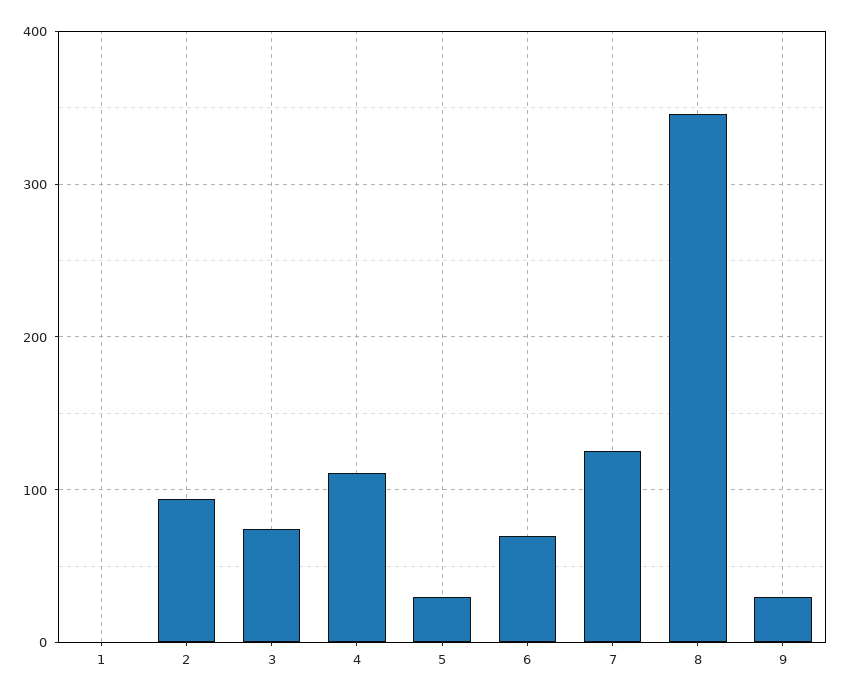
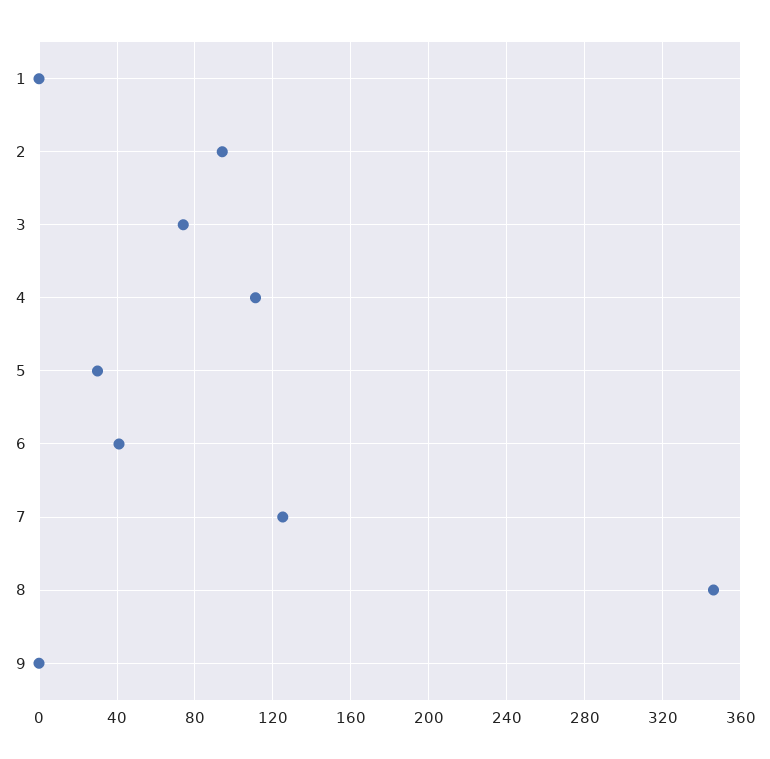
  {
    "1": 0,
    "2": 95,
    "3": 75,
    "4": 110,
    "5": 30,
-   "6": 70,
+   "6": 40,
    "7": 125,
    "8": 345,
-   "9": 30
+   "9": 0
  }

